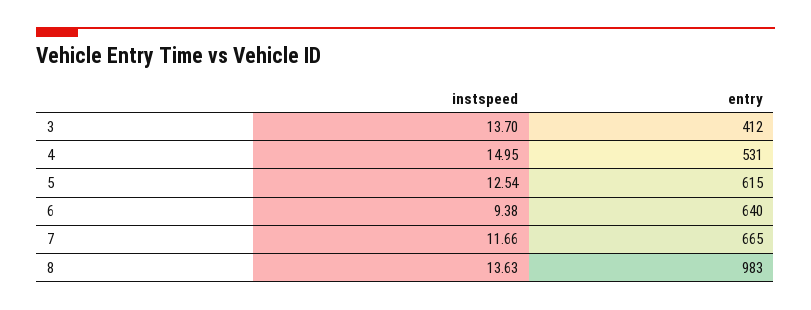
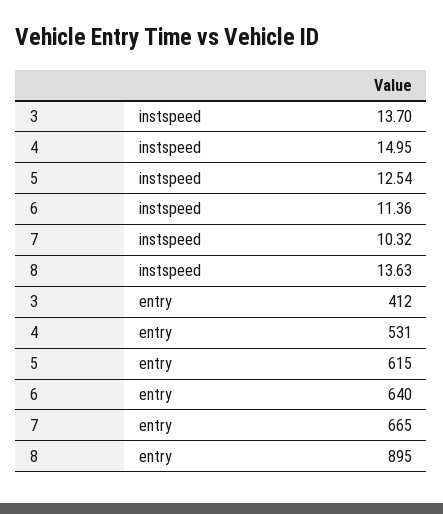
  {
    "instspeed": {
      "3": 13.7,
      "4": 14.95,
      "5": 12.54,
-     "6": 9.38,
+     "6": 11.36,
-     "7": 11.66,
+     "7": 10.32,
      "8": 13.63
    },
    "entry": {
      "3": 412,
      "4": 531,
      "5": 615,
      "6": 640,
      "7": 665,
-     "8": 983
+     "8": 895
    }
  }

